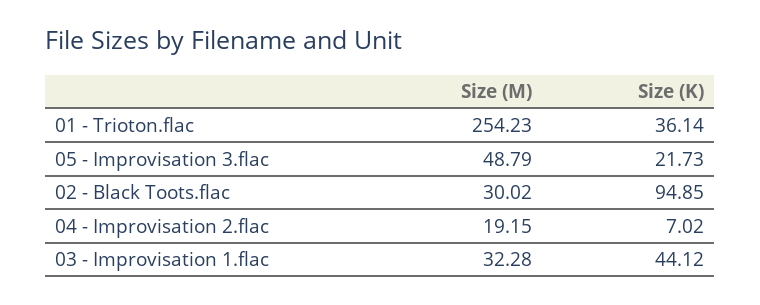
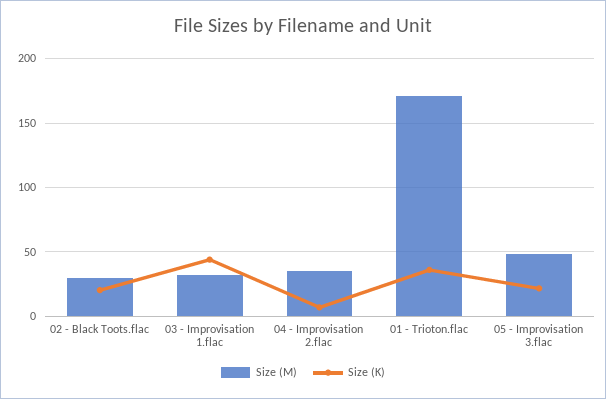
  {
    "Size (M)": {
-     "01 - Trioton.flac": 254.23,
+     "01 - Trioton.flac": 170,
      "05 - Improvisation 3.flac": 48.79,
      "02 - Black Toots.flac": 30.02,
-     "04 - Improvisation 2.flac": 19.15,
+     "04 - Improvisation 2.flac": 35,
      "03 - Improvisation 1.flac": 32.28
    },
    "Size (K)": {
      "01 - Trioton.flac": 36.14,
      "05 - Improvisation 3.flac": 21.73,
-     "02 - Black Toots.flac": 94.85,
+     "02 - Black Toots.flac": 20,
      "04 - Improvisation 2.flac": 7.02,
      "03 - Improvisation 1.flac": 44.12
    }
  }

